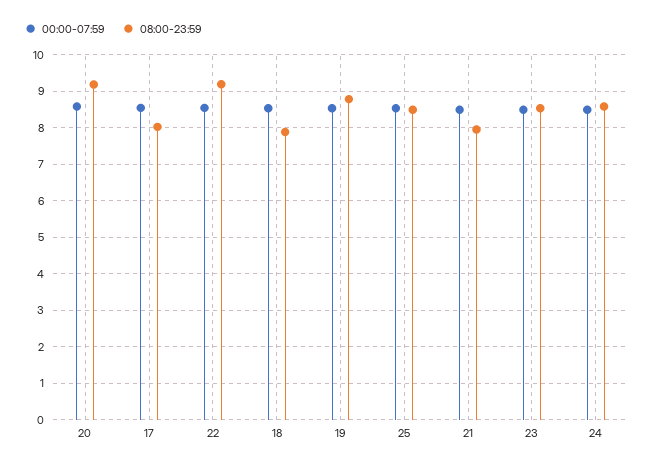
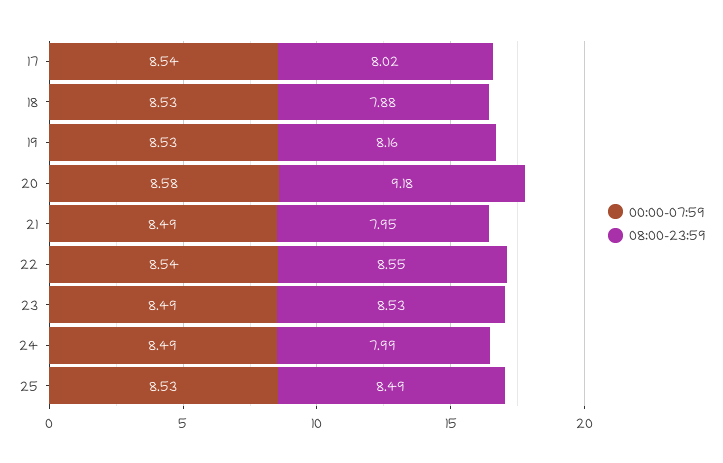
  {
    "00:00-07:59": {
      "20": 8.58,
      "17": 8.54,
      "22": 8.54,
      "18": 8.53,
      "19": 8.53,
      "25": 8.53,
      "21": 8.49,
      "23": 8.49,
      "24": 8.49
    },
    "08:00-23:59": {
      "20": 9.18,
      "17": 8.02,
-     "22": 9.2,
+     "22": 8.55,
      "18": 7.88,
-     "19": 8.8,
+     "19": 8.16,
      "25": 8.49,
      "21": 7.95,
      "23": 8.53,
-     "24": 8.6
+     "24": 7.99
    }
  }

